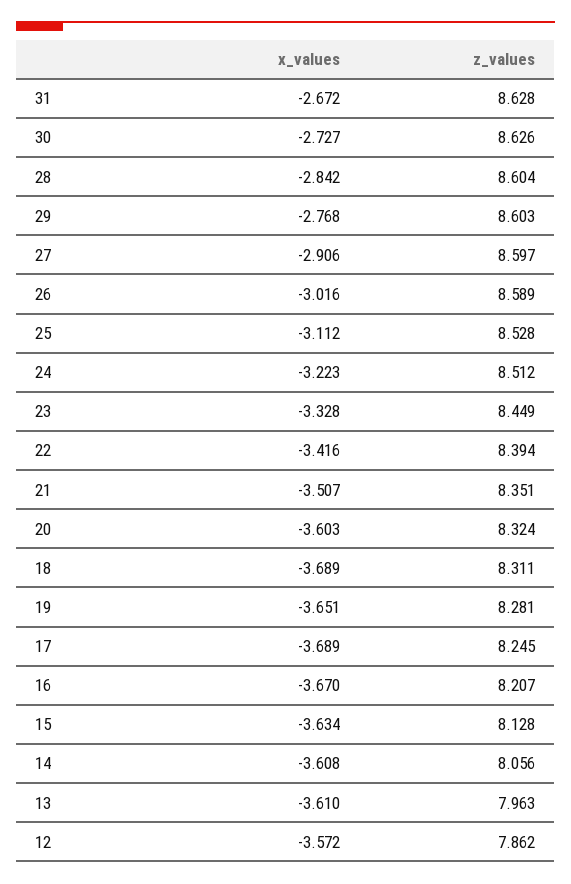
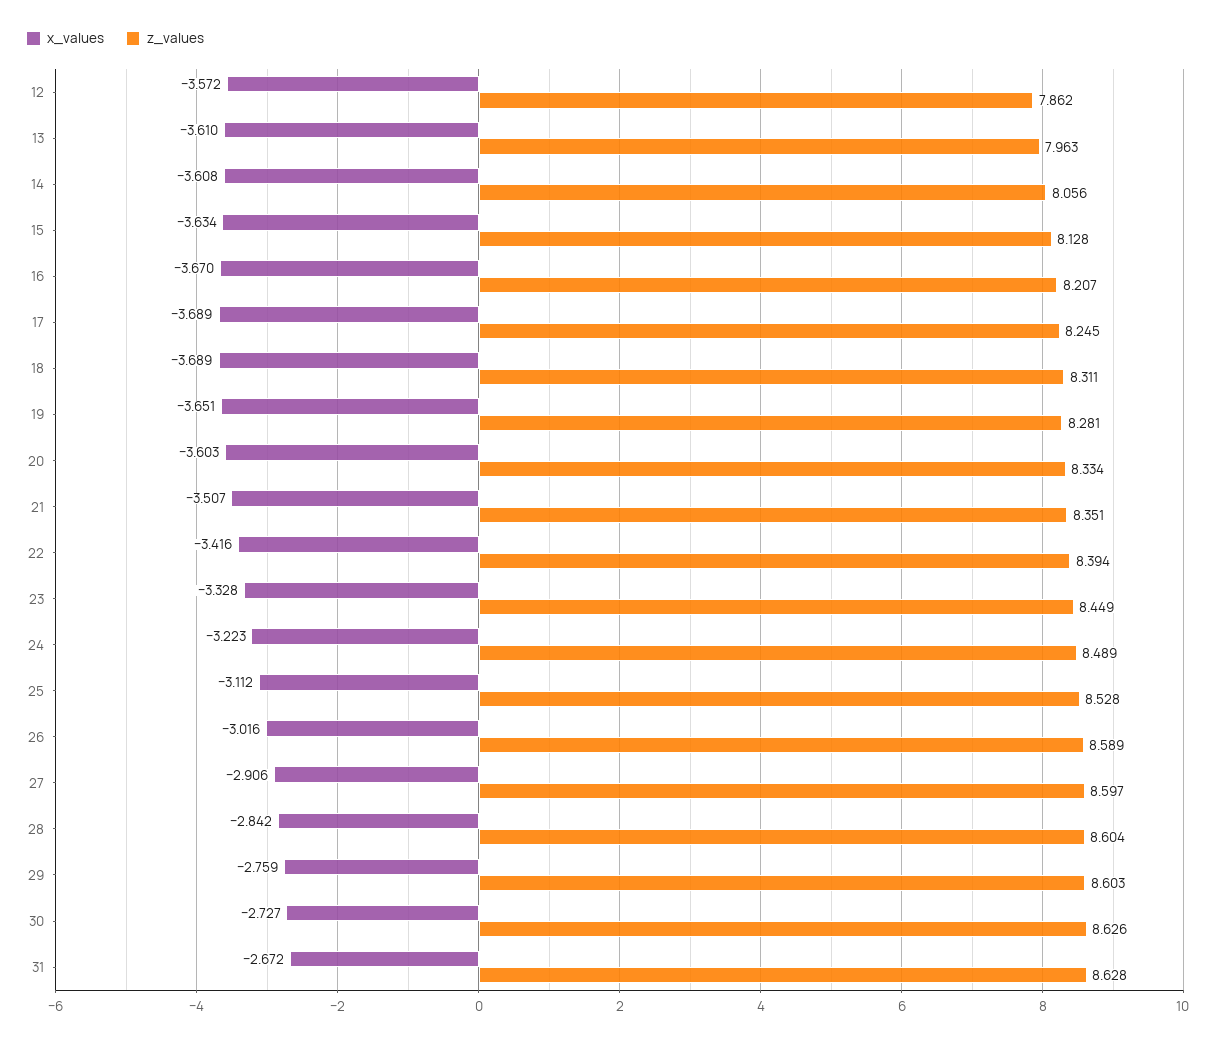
  {
    "x_values": {
      "31": -2.672,
      "30": -2.727,
      "28": -2.842,
-     "29": -2.768,
+     "29": -2.759,
      "27": -2.906,
      "26": -3.016,
      "25": -3.112,
      "24": -3.223,
      "23": -3.328,
      "22": -3.416,
      "21": -3.507,
      "20": -3.603,
      "18": -3.689,
      "19": -3.651,
      "17": -3.689,
      "16": -3.67,
      "15": -3.634,
      "14": -3.608,
      "13": -3.61,
      "12": -3.572
    },
    "z_values": {
      "31": 8.628,
      "30": 8.626,
      "28": 8.604,
      "29": 8.603,
      "27": 8.597,
      "26": 8.589,
      "25": 8.528,
-     "24": 8.512,
+     "24": 8.489,
      "23": 8.449,
      "22": 8.394,
      "21": 8.351,
-     "20": 8.324,
+     "20": 8.334,
      "18": 8.311,
      "19": 8.281,
      "17": 8.245,
      "16": 8.207,
      "15": 8.128,
      "14": 8.056,
      "13": 7.963,
      "12": 7.862
    }
  }

